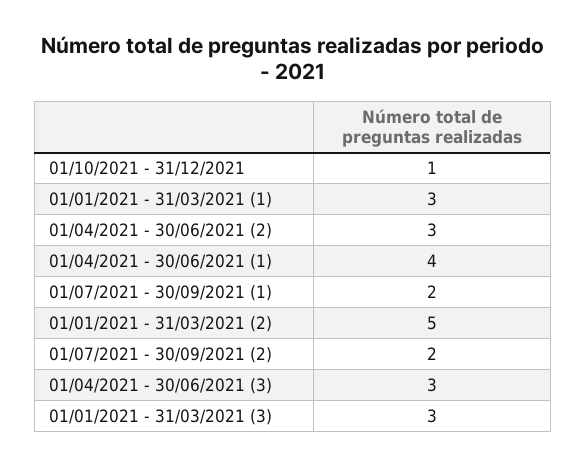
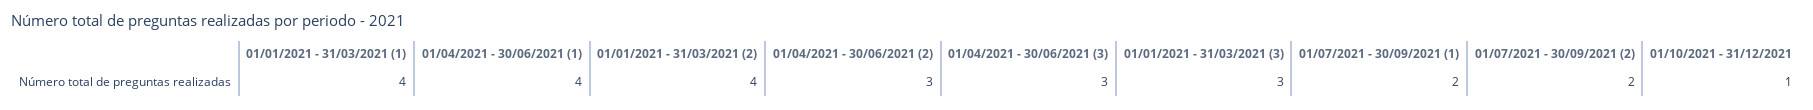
  {
    "01/10/2021 - 31/12/2021": 1,
-   "01/01/2021 - 31/03/2021 (1)": 3,
+   "01/01/2021 - 31/03/2021 (1)": 4,
    "01/04/2021 - 30/06/2021 (2)": 3,
    "01/04/2021 - 30/06/2021 (1)": 4,
    "01/07/2021 - 30/09/2021 (1)": 2,
-   "01/01/2021 - 31/03/2021 (2)": 5,
+   "01/01/2021 - 31/03/2021 (2)": 4,
    "01/07/2021 - 30/09/2021 (2)": 2,
    "01/04/2021 - 30/06/2021 (3)": 3,
    "01/01/2021 - 31/03/2021 (3)": 3
  }

